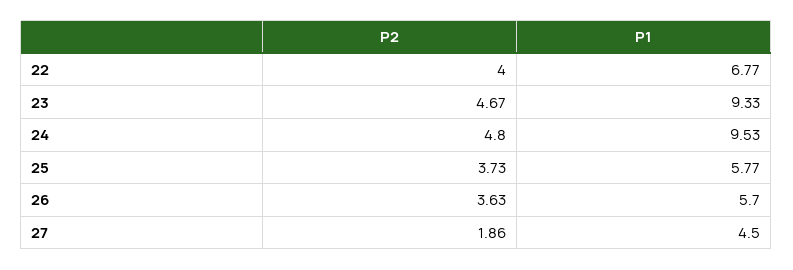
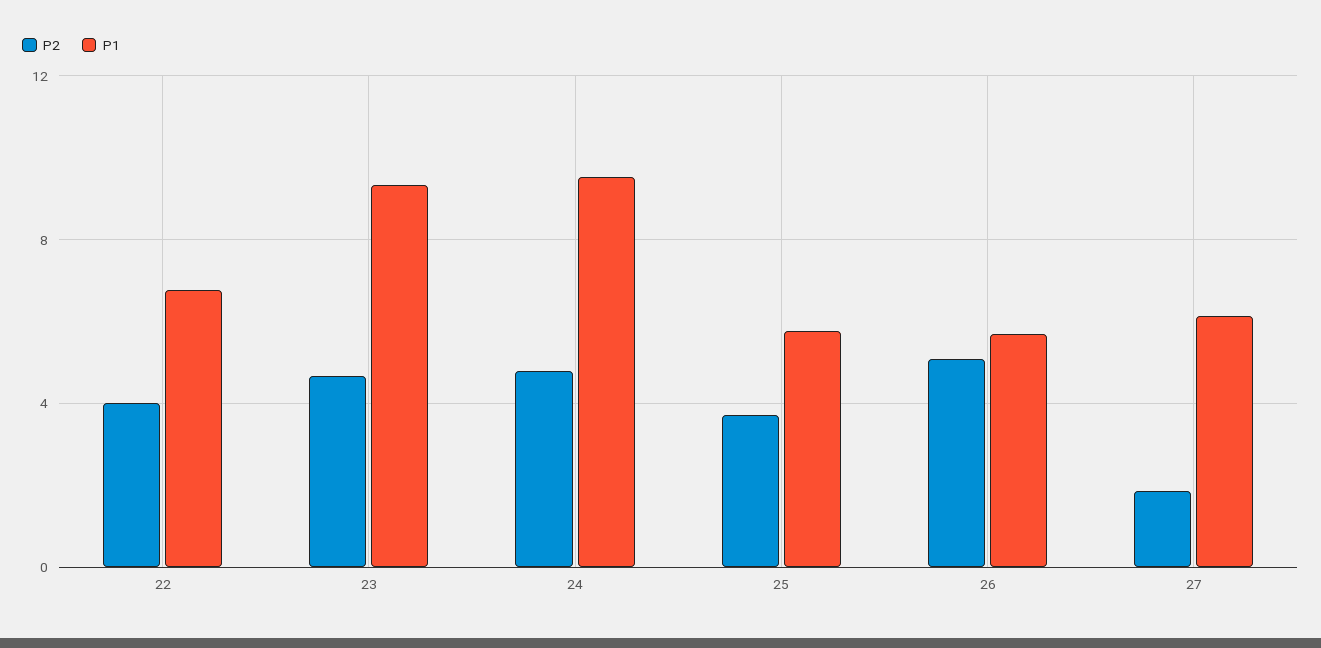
  {
    "P2": {
      "22": 4,
      "23": 4.67,
      "24": 4.8,
      "25": 3.73,
-     "26": 3.63,
+     "26": 5,
      "27": 1.86
    },
    "P1": {
      "22": 6.77,
      "23": 9.33,
      "24": 9.53,
      "25": 5.77,
      "26": 5.7,
-     "27": 4.5
+     "27": 6
    }
  }

